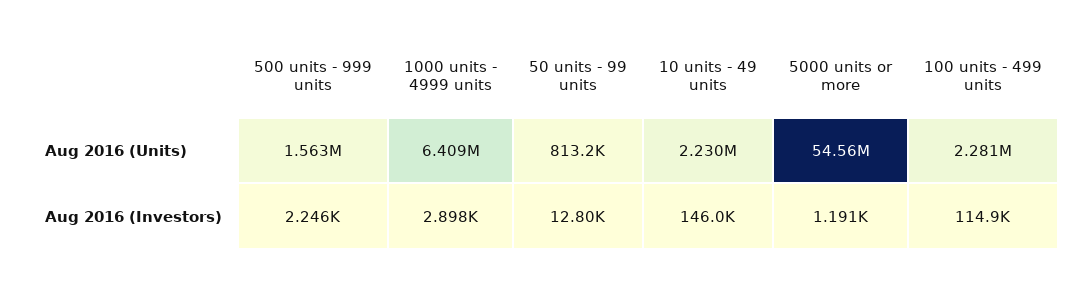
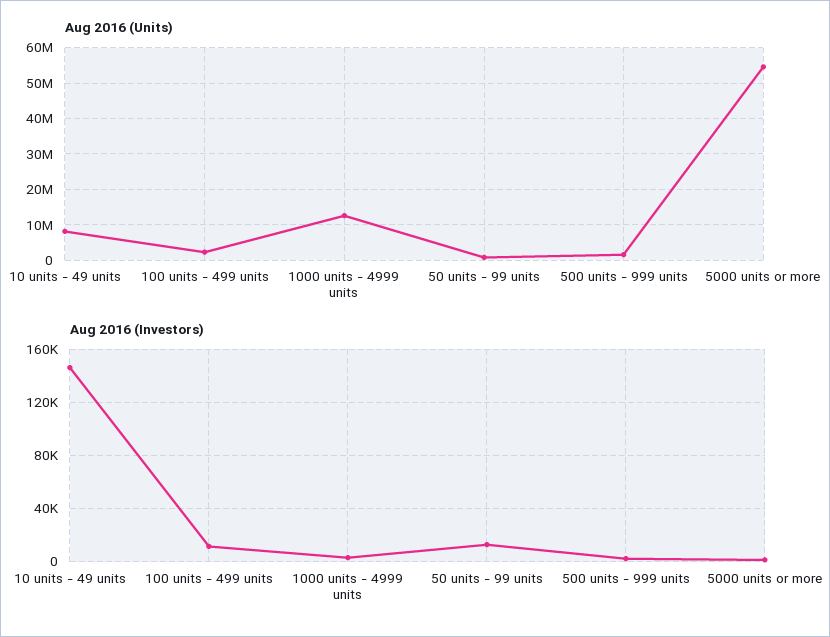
  {
    "Aug 2016 (Units)": {
      "500 units - 999 units": 1563000,
-     "1000 units - 4999 units": 6409000,
+     "1000 units - 4999 units": 12000000,
      "50 units - 99 units": 813200,
-     "10 units - 49 units": 2230000,
+     "10 units - 49 units": 8000000,
      "5000 units or more": 54560000,
      "100 units - 499 units": 2281000
    },
    "Aug 2016 (Investors)": {
      "500 units - 999 units": 2246,
      "1000 units - 4999 units": 2898,
      "50 units - 99 units": 12800,
      "10 units - 49 units": 146000,
      "5000 units or more": 1191,
-     "100 units - 499 units": 114900
+     "100 units - 499 units": 10000
    }
  }

